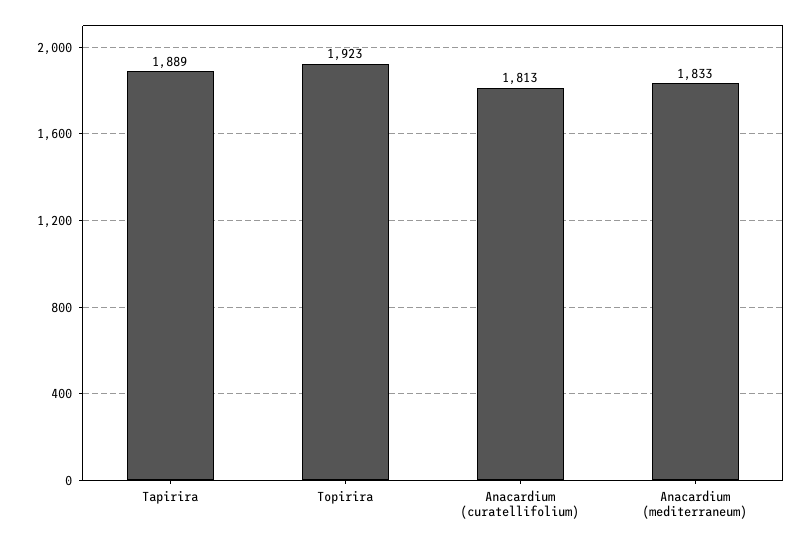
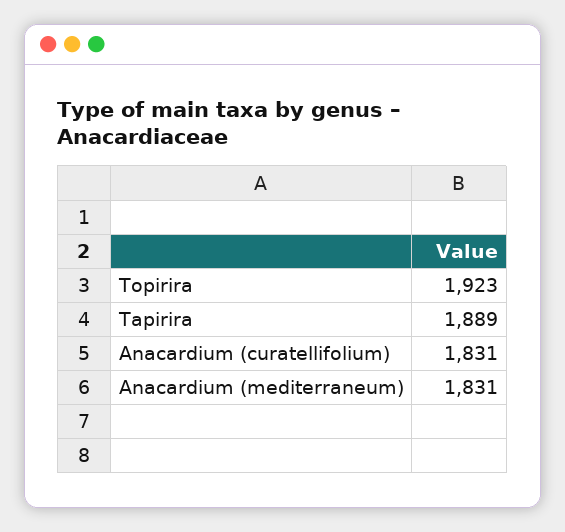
  {
    "Tapirira": 1889,
    "Topirira": 1923,
-   "Anacardium (curatellifolium)": 1813,
+   "Anacardium (curatellifolium)": 1831,
-   "Anacardium (mediterraneum)": 1833
+   "Anacardium (mediterraneum)": 1831
  }

